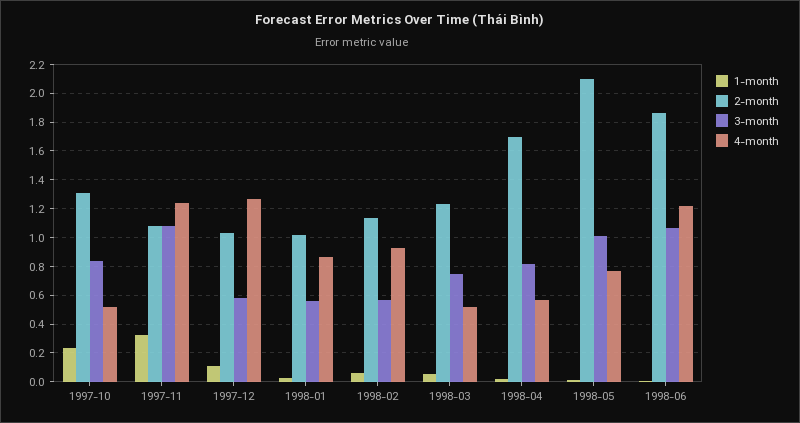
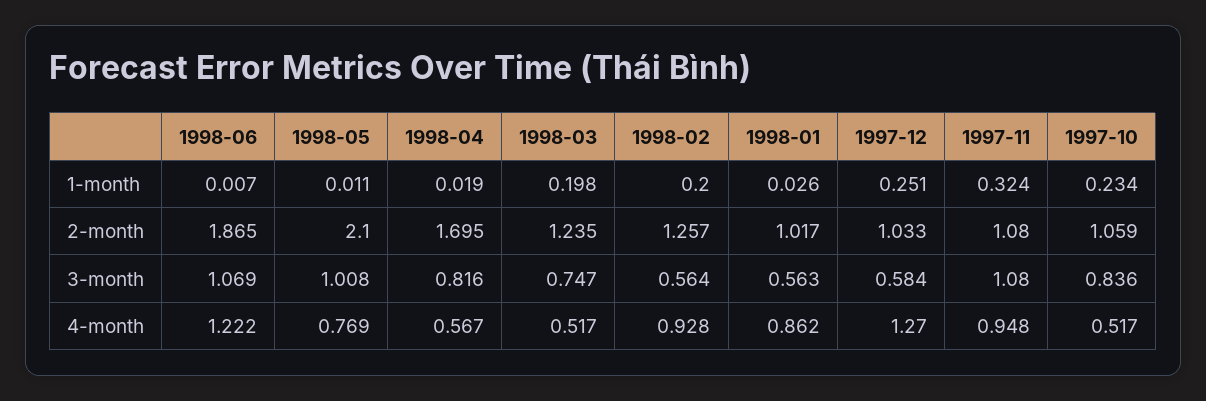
  {
    "1-month": {
      "1997-10": 0.234,
      "1997-11": 0.324,
-     "1997-12": 0.1,
+     "1997-12": 0.251,
      "1998-01": 0.026,
-     "1998-02": 0.05,
+     "1998-02": 0.2,
-     "1998-03": 0.05,
+     "1998-03": 0.198,
      "1998-04": 0.019,
      "1998-05": 0.011,
      "1998-06": 0.007
    },
    "2-month": {
-     "1997-10": 1.3,
+     "1997-10": 1.059,
      "1997-11": 1.08,
      "1997-12": 1.033,
      "1998-01": 1.017,
-     "1998-02": 1.15,
+     "1998-02": 1.257,
      "1998-03": 1.235,
      "1998-04": 1.695,
      "1998-05": 2.1,
      "1998-06": 1.865
    },
    "3-month": {
      "1997-10": 0.836,
      "1997-11": 1.08,
      "1997-12": 0.584,
      "1998-01": 0.563,
      "1998-02": 0.564,
      "1998-03": 0.747,
      "1998-04": 0.816,
      "1998-05": 1.008,
      "1998-06": 1.069
    },
    "4-month": {
      "1997-10": 0.517,
-     "1997-11": 1.25,
+     "1997-11": 0.948,
      "1997-12": 1.27,
      "1998-01": 0.862,
      "1998-02": 0.928,
      "1998-03": 0.517,
      "1998-04": 0.567,
      "1998-05": 0.769,
      "1998-06": 1.222
    }
  }

